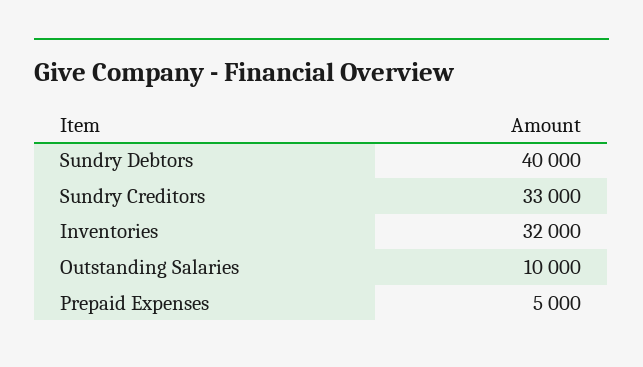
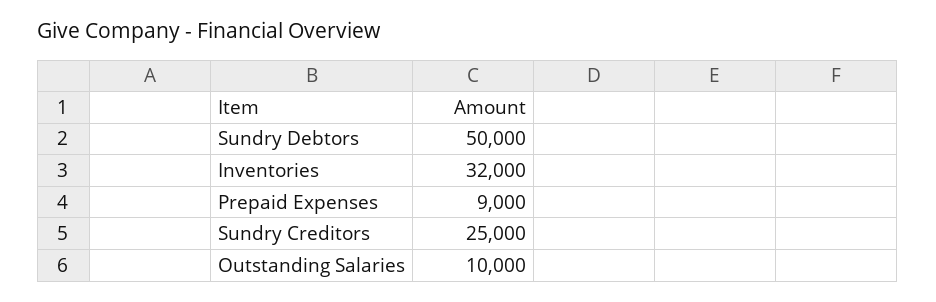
  {
-   "Sundry Debtors": 40000,
+   "Sundry Debtors": 50000,
-   "Sundry Creditors": 33000,
+   "Sundry Creditors": 25000,
    "Inventories": 32000,
    "Outstanding Salaries": 10000,
-   "Prepaid Expenses": 5000
+   "Prepaid Expenses": 9000
  }

